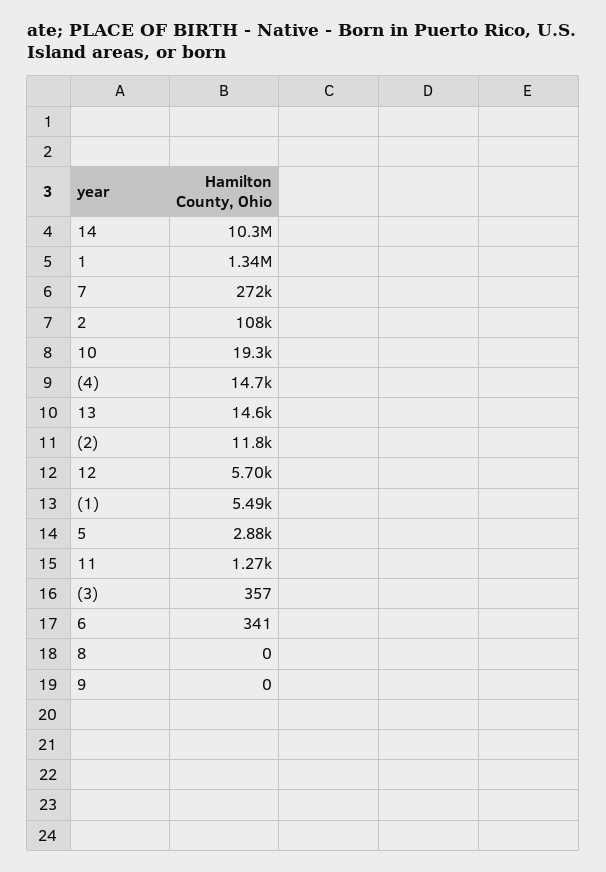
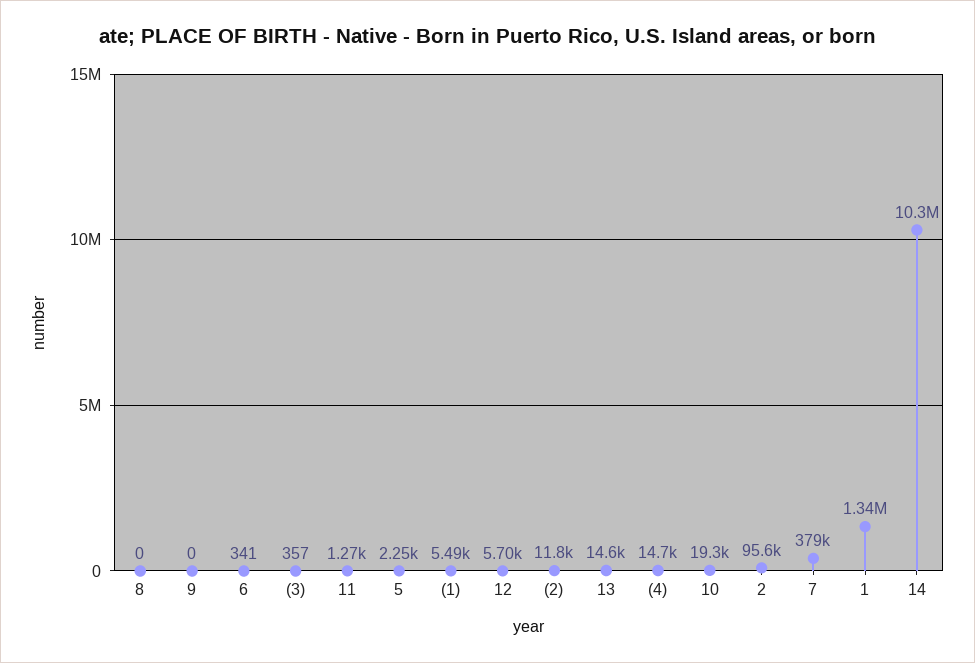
  {
    "14": 10300000,
    "1": 1340000,
-   "7": 272000,
+   "7": 379000,
-   "2": 108000,
+   "2": 95600,
    "10": 19300,
    "(4)": 14700,
    "13": 14600,
    "(2)": 11800,
    "12": 5700,
    "(1)": 5490,
-   "5": 2880,
+   "5": 2250,
    "11": 1270,
    "(3)": 357,
    "6": 341,
    "8": 0,
    "9": 0
  }

